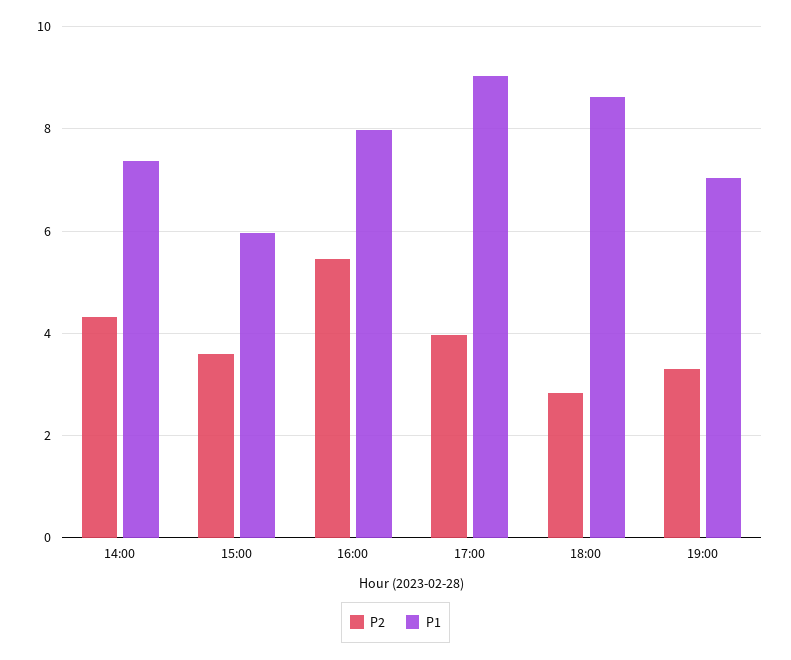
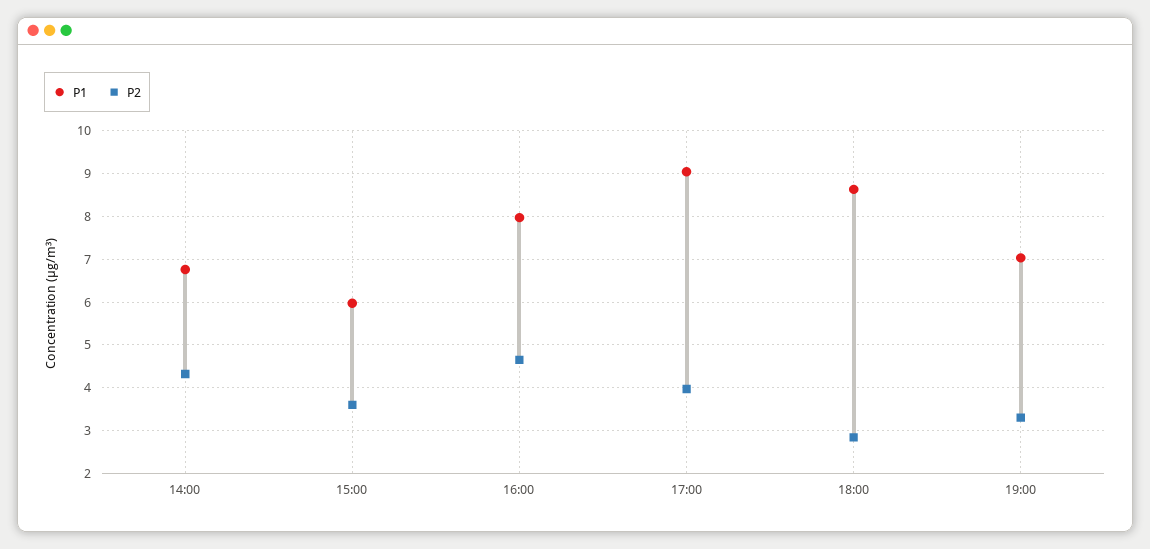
  {
    "P2": {
      "14:00": 4.4,
      "15:00": 3.6,
-     "16:00": 5.4,
+     "16:00": 4.6,
      "17:00": 4,
      "18:00": 2.8,
      "19:00": 3.4
    },
    "P1": {
-     "14:00": 7.4,
+     "14:00": 6.8,
      "15:00": 6,
      "16:00": 8,
      "17:00": 9,
      "18:00": 8.6,
      "19:00": 7
    }
  }

